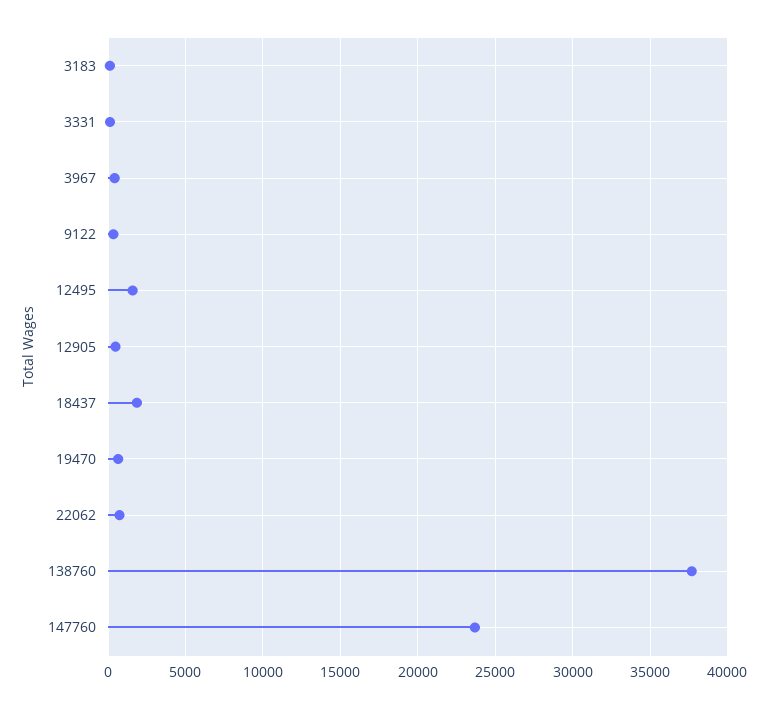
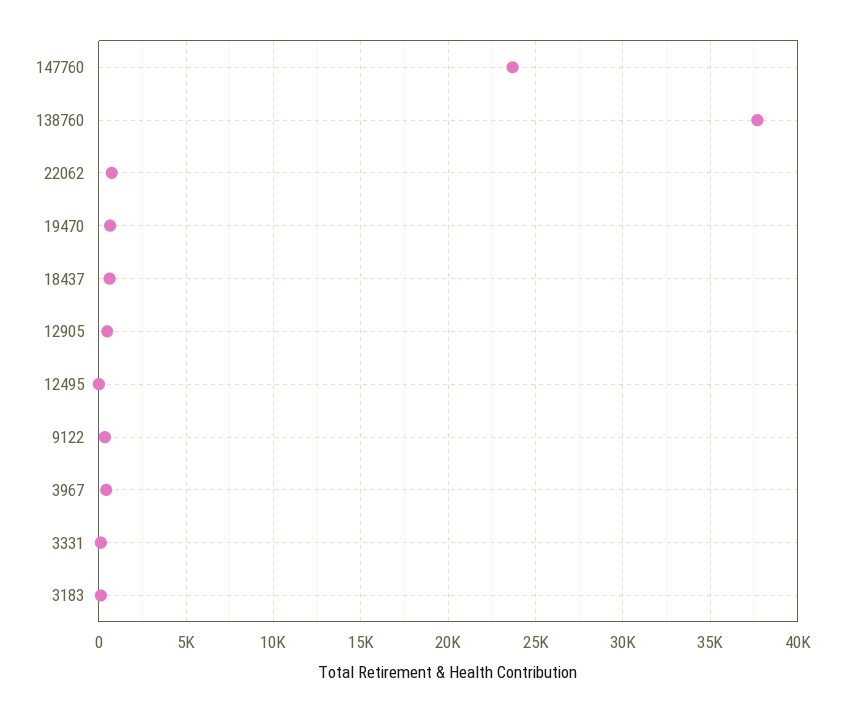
  {
    "3183": 0,
    "3331": 0,
    "3967": 500,
    "9122": 500,
-   "12495": 1500,
+   "12495": 0,
    "12905": 500,
-   "18437": 2000,
+   "18437": 500,
    "19470": 500,
    "22062": 500,
    "138760": 37500,
    "147760": 23500
  }

